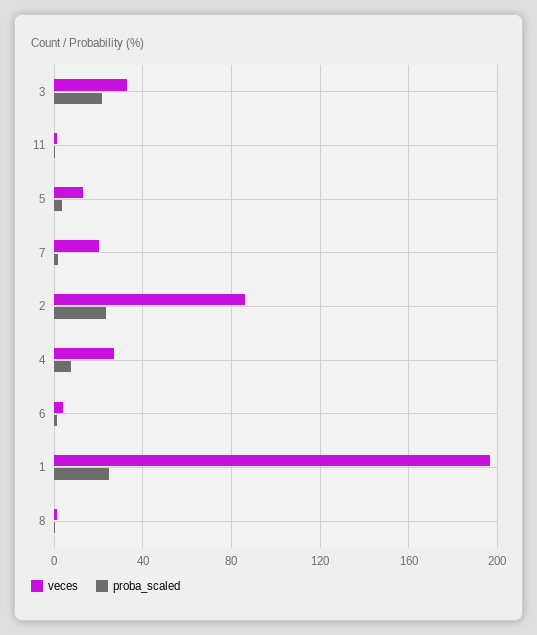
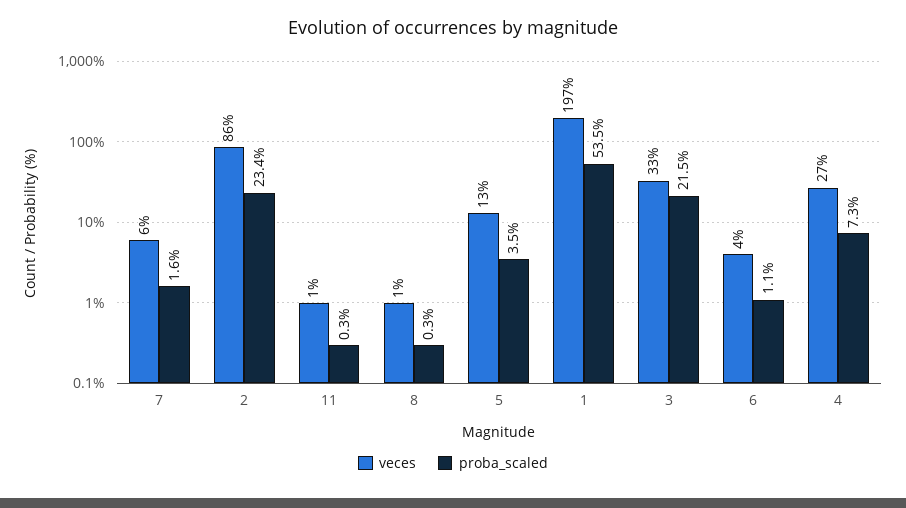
  {
    "veces": {
      "3": 33,
      "11": 1,
      "5": 13,
-     "7": 20,
+     "7": 6,
      "2": 86,
      "4": 27,
      "6": 4,
      "1": 197,
      "8": 1
    },
    "proba_scaled": {
      "3": 21.5,
      "11": 0.3,
      "5": 3.5,
      "7": 1.6,
      "2": 23.4,
      "4": 7.3,
      "6": 1.1,
-     "1": 25,
+     "1": 53.5,
      "8": 0.3
    }
  }

